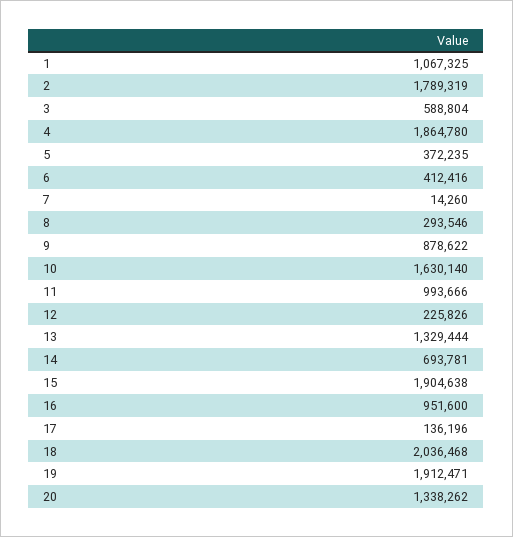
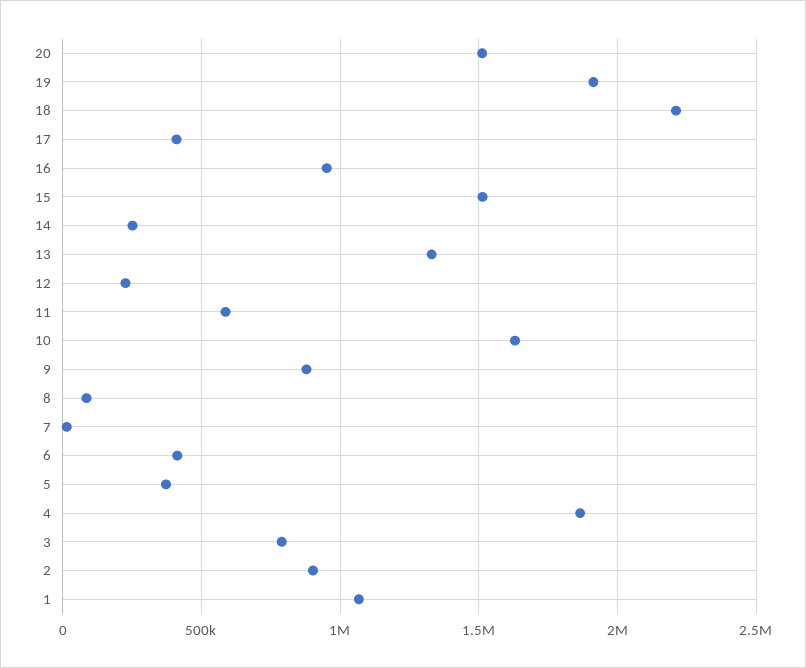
  {
    "1": 1067325,
-   "2": 1789319,
+   "2": 900000,
-   "3": 588804,
+   "3": 800000,
    "4": 1864780,
    "5": 372235,
    "6": 412416,
    "7": 14260,
-   "8": 293546,
+   "8": 100000,
    "9": 878622,
    "10": 1630140,
-   "11": 993666,
+   "11": 600000,
    "12": 225826,
    "13": 1329444,
-   "14": 693781,
+   "14": 250000,
-   "15": 1904638,
+   "15": 1500000,
    "16": 951600,
-   "17": 136196,
+   "17": 400000,
-   "18": 2036468,
+   "18": 2200000,
    "19": 1912471,
-   "20": 1338262
+   "20": 1500000
  }

